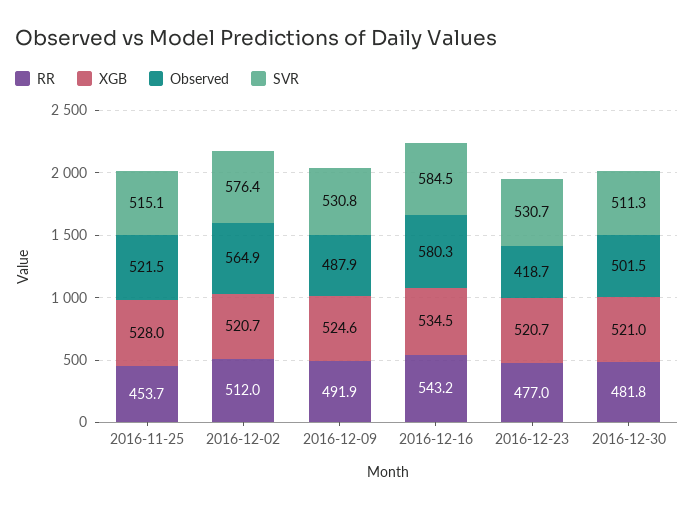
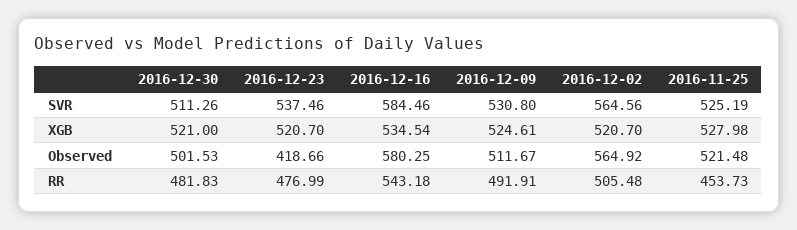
  {
    "RR": {
      "2016-11-25": 453.73,
-     "2016-12-02": 512,
+     "2016-12-02": 505.48,
      "2016-12-09": 491.91,
      "2016-12-16": 543.18,
      "2016-12-23": 476.99,
      "2016-12-30": 481.83
    },
    "XGB": {
      "2016-11-25": 527.98,
      "2016-12-02": 520.7,
      "2016-12-09": 524.61,
      "2016-12-16": 534.54,
      "2016-12-23": 520.7,
      "2016-12-30": 521
    },
    "Observed": {
      "2016-11-25": 521.48,
      "2016-12-02": 564.92,
-     "2016-12-09": 487.9,
+     "2016-12-09": 511.67,
      "2016-12-16": 580.25,
      "2016-12-23": 418.66,
      "2016-12-30": 501.53
    },
    "SVR": {
-     "2016-11-25": 515.1,
+     "2016-11-25": 525.19,
-     "2016-12-02": 576.4,
+     "2016-12-02": 564.56,
      "2016-12-09": 530.8,
      "2016-12-16": 584.46,
-     "2016-12-23": 530.7,
+     "2016-12-23": 537.46,
      "2016-12-30": 511.26
    }
  }

